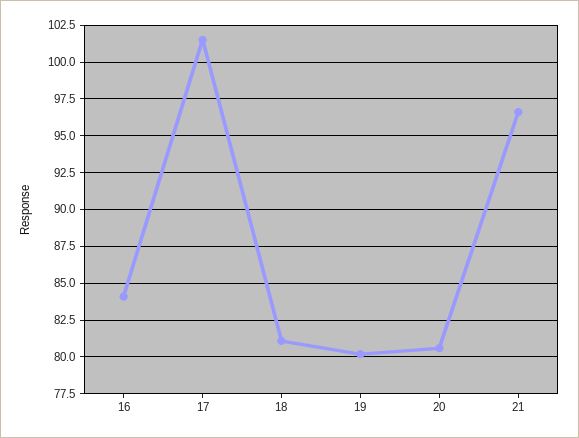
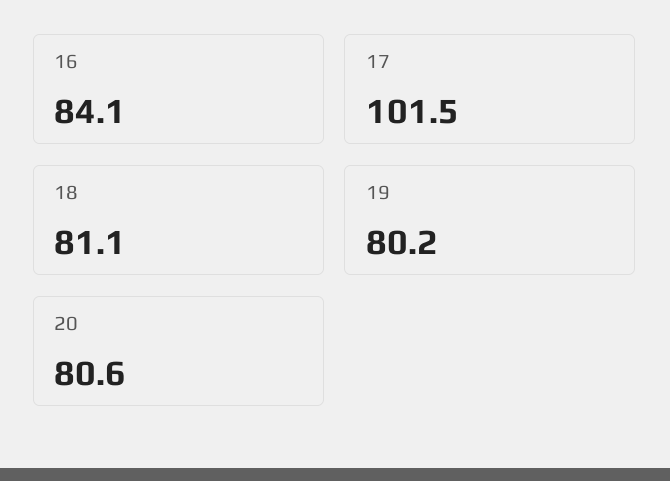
  {
    "16": 84.1,
    "17": 101.5,
    "18": 81.1,
    "19": 80.2,
-   "20": 80.6,
+   "20": 80.6
-   "21": 96.5
  }

